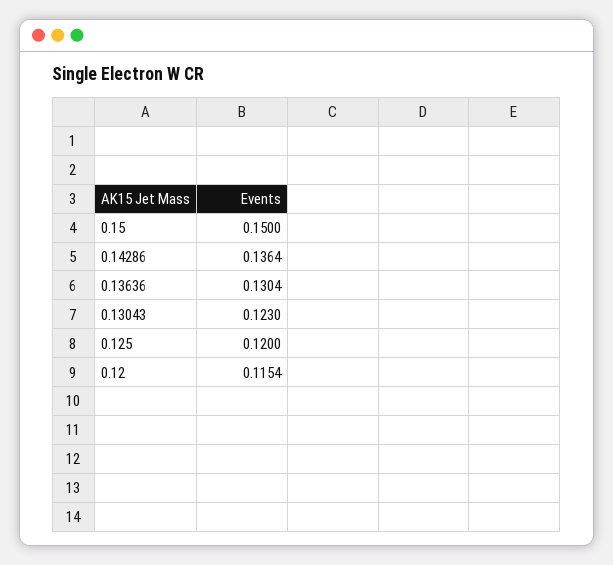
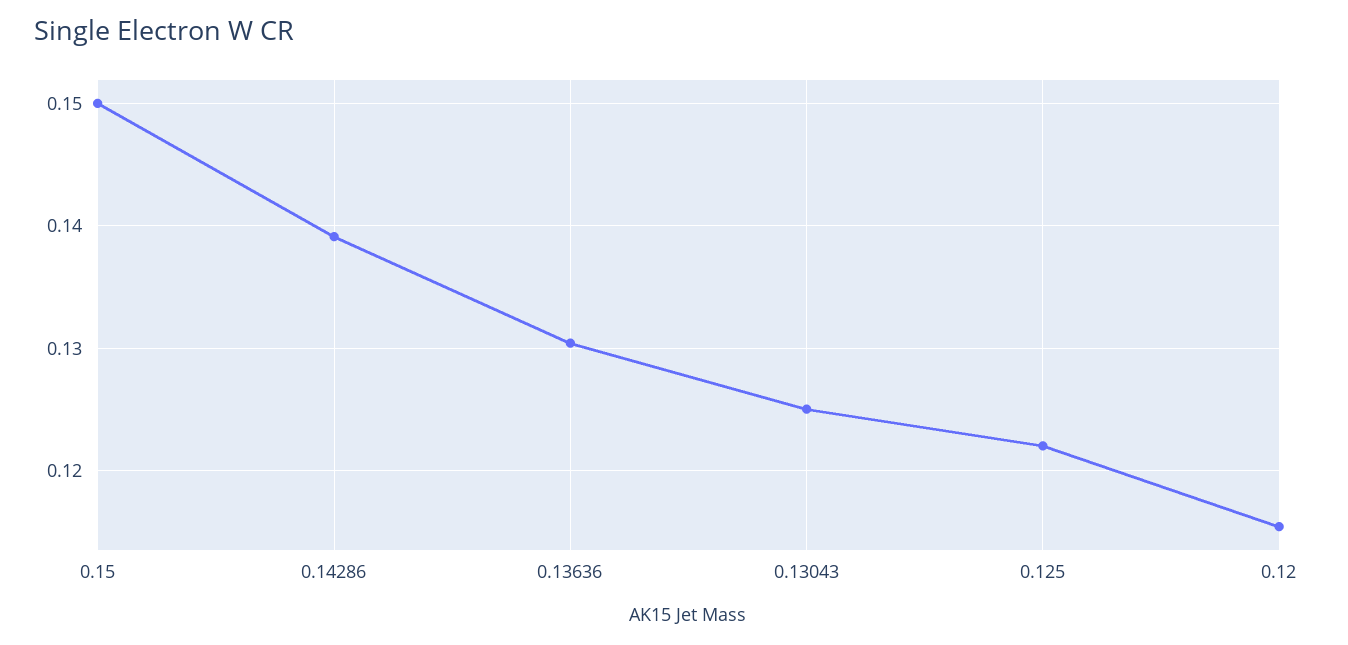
  {
    "0.15": 0.15,
-   "0.14286": 0.1364,
+   "0.14286": 0.139,
    "0.13636": 0.1304,
-   "0.13043": 0.123,
+   "0.13043": 0.125,
-   "0.125": 0.12,
+   "0.125": 0.122,
    "0.12": 0.1154
  }

